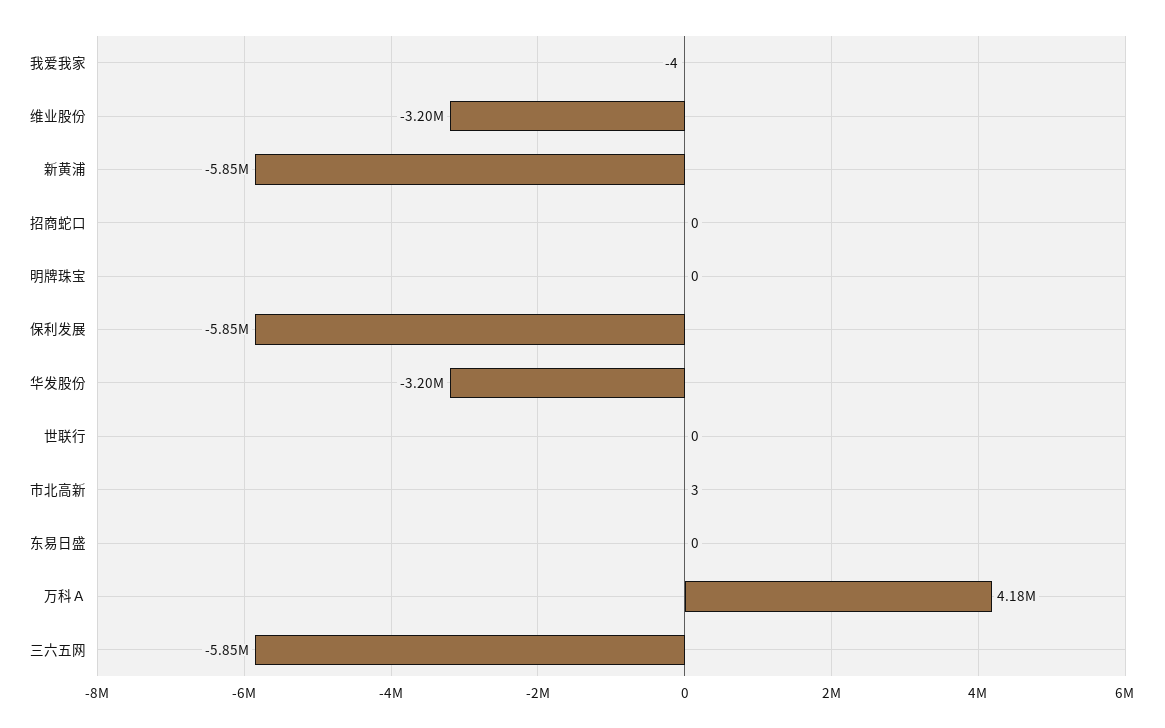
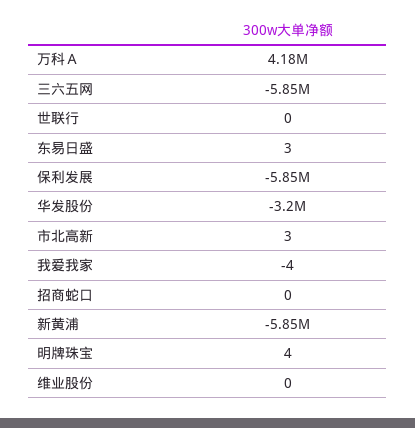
  {
    "我爱我家": -4,
-   "维业股份": -3200000,
+   "维业股份": 0,
    "新黄浦": -5850000,
    "招商蛇口": 0,
-   "明牌珠宝": 0,
+   "明牌珠宝": 4,
    "保利发展": -5850000,
    "华发股份": -3200000,
    "世联行": 0,
    "市北高新": 3,
-   "东易日盛": 0,
+   "东易日盛": 3,
    "万科Ａ": 4180000,
    "三六五网": -5850000
  }

